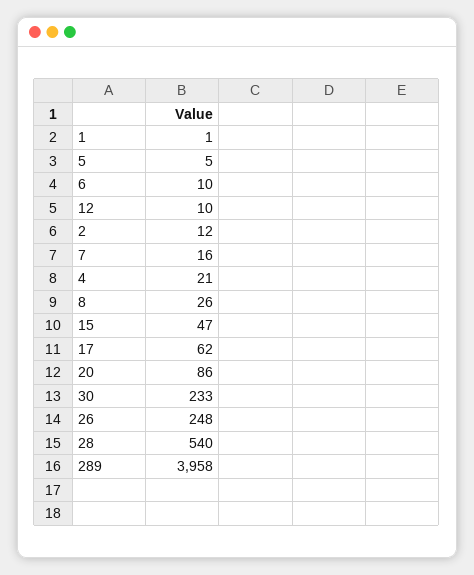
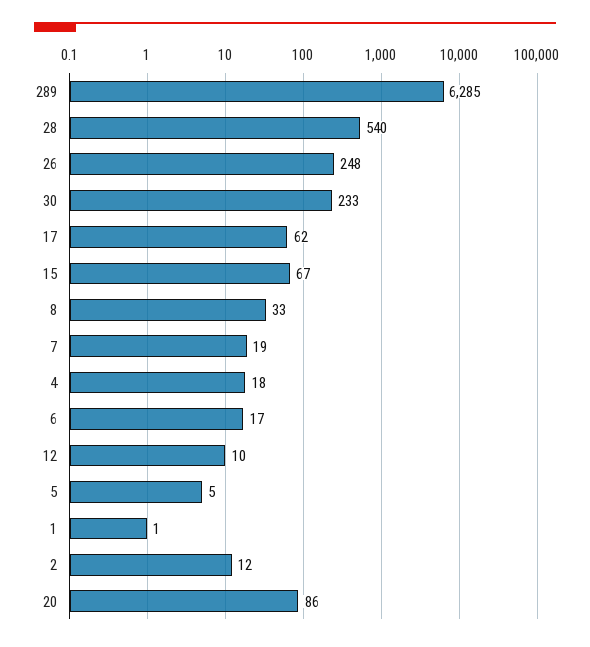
  {
    "1": 1,
    "5": 5,
-   "6": 10,
+   "6": 17,
    "12": 10,
    "2": 12,
-   "7": 16,
+   "7": 19,
-   "4": 21,
+   "4": 18,
-   "8": 26,
+   "8": 33,
-   "15": 47,
+   "15": 67,
    "17": 62,
    "20": 86,
    "30": 233,
    "26": 248,
    "28": 540,
-   "289": 3958
+   "289": 6285
  }

